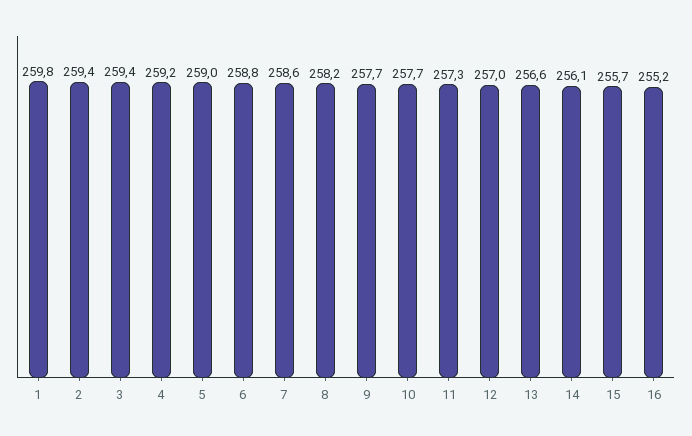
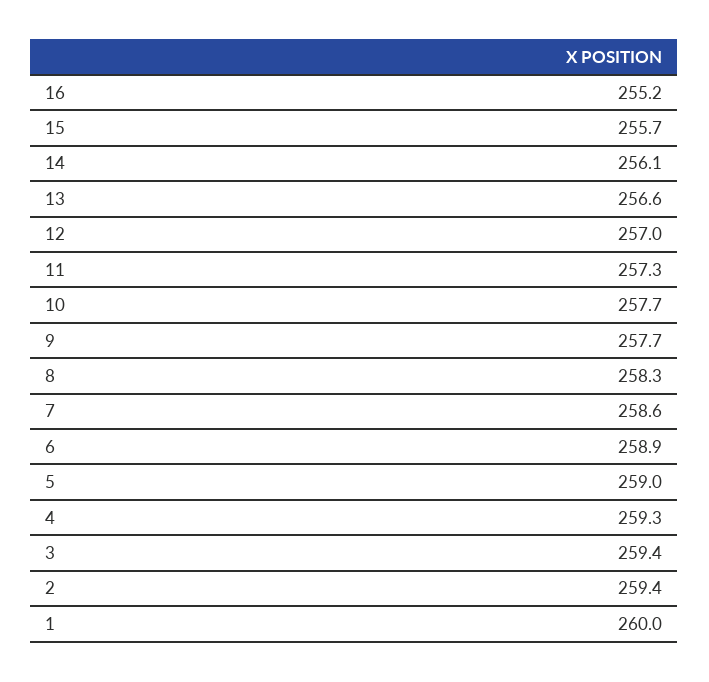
  {
-   "1": 259.8,
+   "1": 260,
    "2": 259.4,
    "3": 259.4,
-   "4": 259.2,
+   "4": 259.3,
    "5": 259,
-   "6": 258.8,
+   "6": 258.9,
    "7": 258.6,
-   "8": 258.2,
+   "8": 258.3,
    "9": 257.7,
    "10": 257.7,
    "11": 257.3,
    "12": 257,
    "13": 256.6,
    "14": 256.1,
    "15": 255.7,
    "16": 255.2
  }

